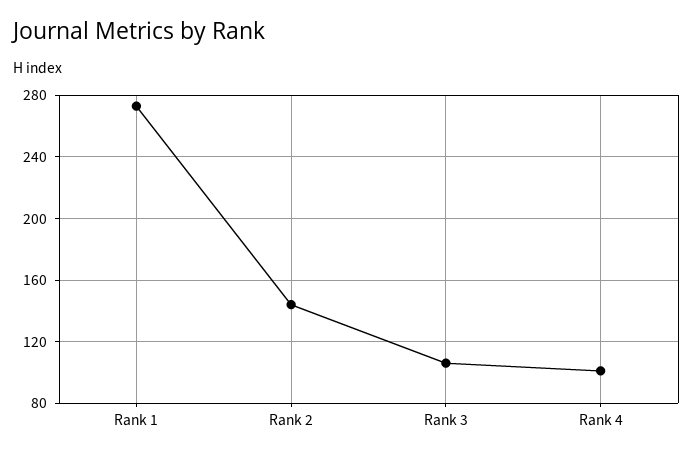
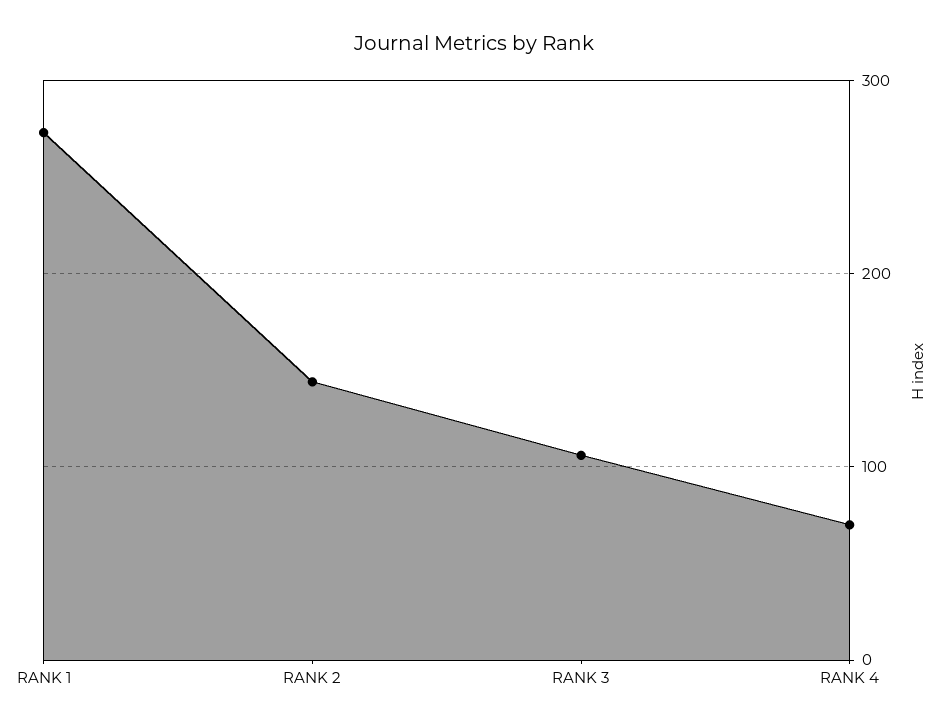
  {
    "Rank 1": 275,
    "Rank 2": 145,
    "Rank 3": 105,
-   "Rank 4": 100
+   "Rank 4": 70
  }

